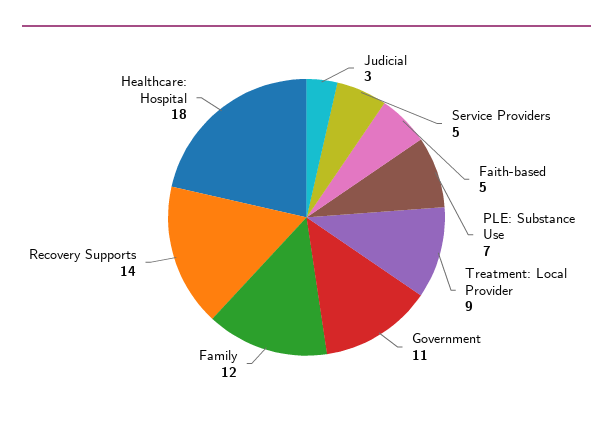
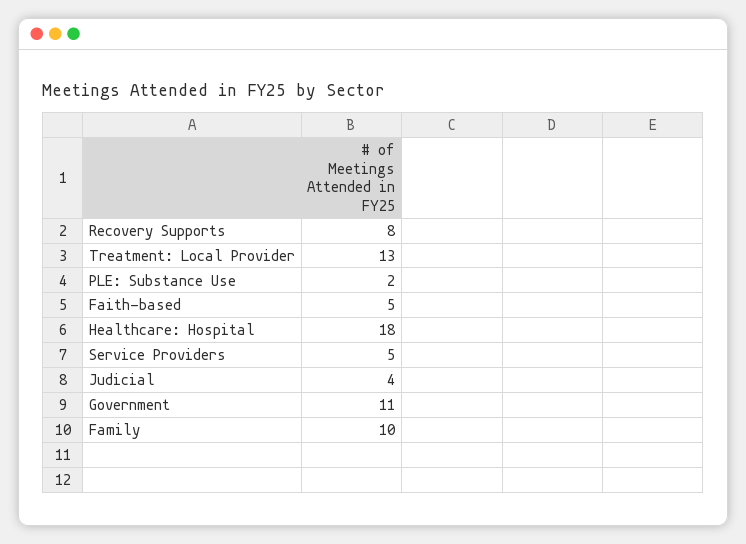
  {
-   "Judicial": 3,
+   "Judicial": 4,
    "Service Providers": 5,
    "Faith-based": 5,
-   "PLE: Substance Use": 7,
+   "PLE: Substance Use": 2,
-   "Treatment: Local Provider": 9,
+   "Treatment: Local Provider": 13,
    "Government": 11,
-   "Family": 12,
+   "Family": 10,
-   "Recovery Supports": 14,
+   "Recovery Supports": 8,
    "Healthcare: Hospital": 18
  }

